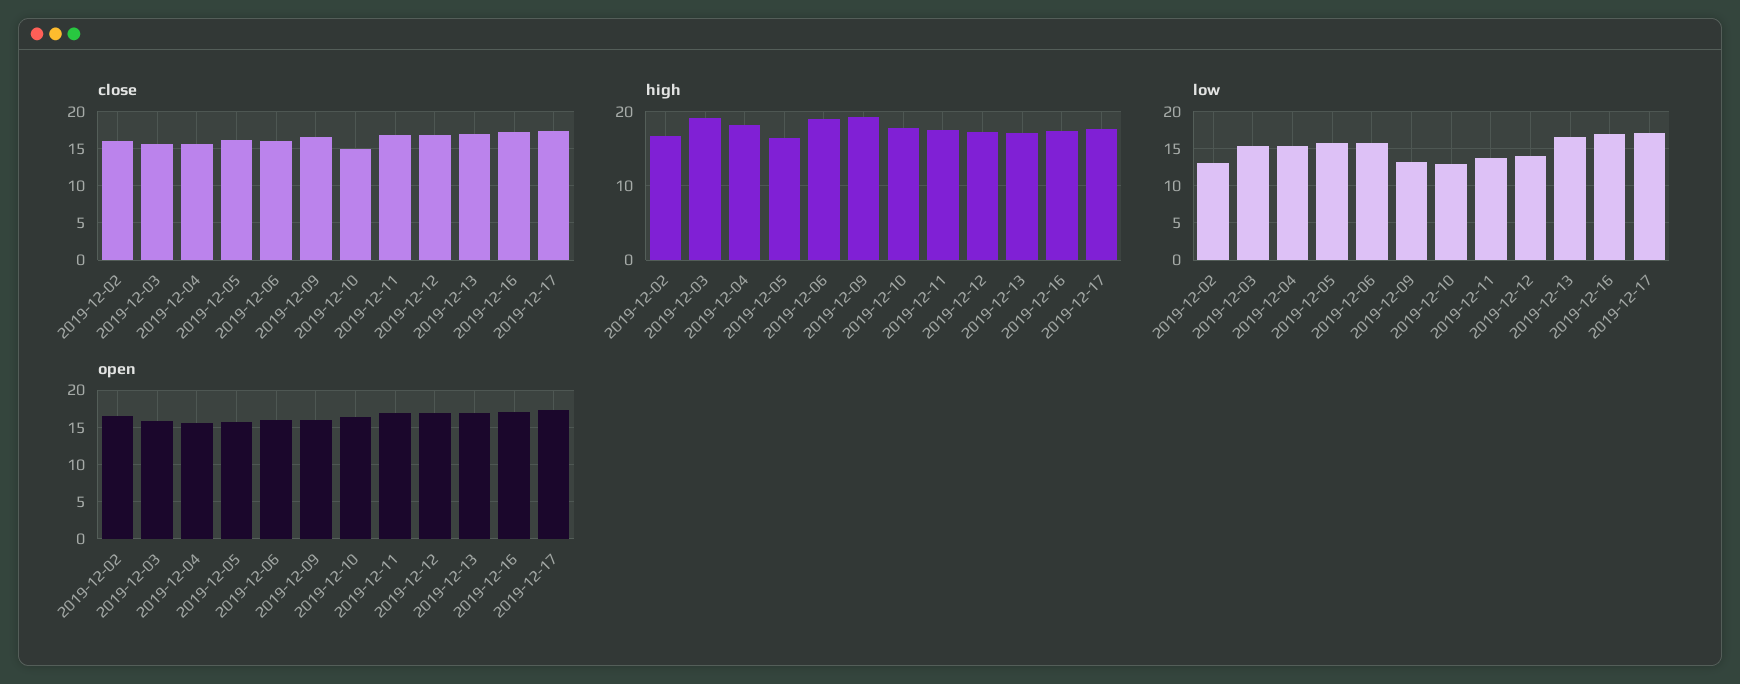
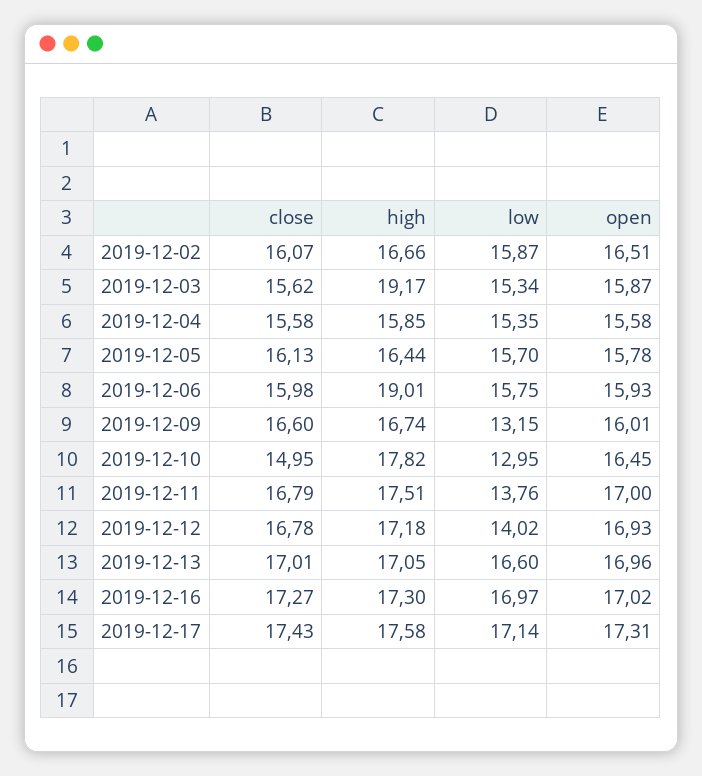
  {
    "close": {
      "2019-12-02": 16.07,
      "2019-12-03": 15.62,
      "2019-12-04": 15.58,
      "2019-12-05": 16.13,
      "2019-12-06": 15.98,
      "2019-12-09": 16.6,
      "2019-12-10": 14.95,
      "2019-12-11": 16.79,
      "2019-12-12": 16.78,
      "2019-12-13": 17.01,
      "2019-12-16": 17.27,
      "2019-12-17": 17.43
    },
    "high": {
      "2019-12-02": 16.66,
      "2019-12-03": 19.17,
-     "2019-12-04": 18,
+     "2019-12-04": 15.85,
      "2019-12-05": 16.44,
      "2019-12-06": 19.01,
-     "2019-12-09": 19,
+     "2019-12-09": 16.74,
      "2019-12-10": 17.82,
      "2019-12-11": 17.51,
      "2019-12-12": 17.18,
      "2019-12-13": 17.05,
      "2019-12-16": 17.3,
      "2019-12-17": 17.58
    },
    "low": {
-     "2019-12-02": 13,
+     "2019-12-02": 15.87,
      "2019-12-03": 15.34,
      "2019-12-04": 15.35,
      "2019-12-05": 15.7,
      "2019-12-06": 15.75,
      "2019-12-09": 13.15,
      "2019-12-10": 12.95,
      "2019-12-11": 13.76,
      "2019-12-12": 14.02,
      "2019-12-13": 16.6,
      "2019-12-16": 16.97,
      "2019-12-17": 17.14
    },
    "open": {
      "2019-12-02": 16.51,
      "2019-12-03": 15.87,
      "2019-12-04": 15.58,
      "2019-12-05": 15.78,
      "2019-12-06": 15.93,
      "2019-12-09": 16.01,
      "2019-12-10": 16.45,
      "2019-12-11": 17,
      "2019-12-12": 16.93,
      "2019-12-13": 16.96,
      "2019-12-16": 17.02,
      "2019-12-17": 17.31
    }
  }

